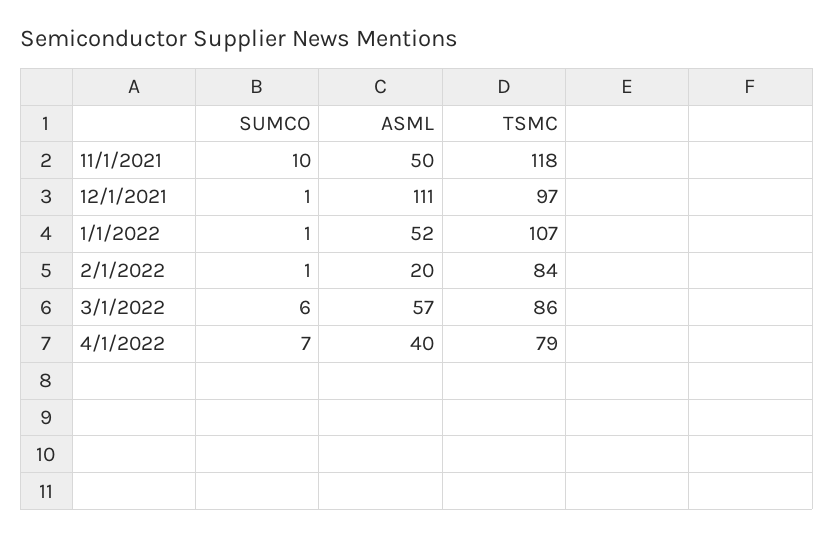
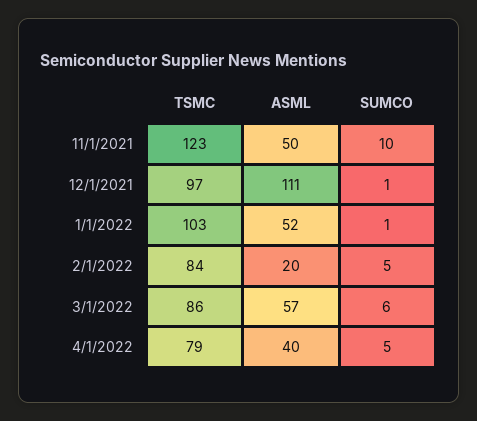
  {
    "SUMCO": {
      "11/1/2021": 10,
      "12/1/2021": 1,
      "1/1/2022": 1,
-     "2/1/2022": 1,
+     "2/1/2022": 5,
      "3/1/2022": 6,
-     "4/1/2022": 7
+     "4/1/2022": 5
    },
    "ASML": {
      "11/1/2021": 50,
      "12/1/2021": 111,
      "1/1/2022": 52,
      "2/1/2022": 20,
      "3/1/2022": 57,
      "4/1/2022": 40
    },
    "TSMC": {
-     "11/1/2021": 118,
+     "11/1/2021": 123,
      "12/1/2021": 97,
-     "1/1/2022": 107,
+     "1/1/2022": 103,
      "2/1/2022": 84,
      "3/1/2022": 86,
      "4/1/2022": 79
    }
  }

